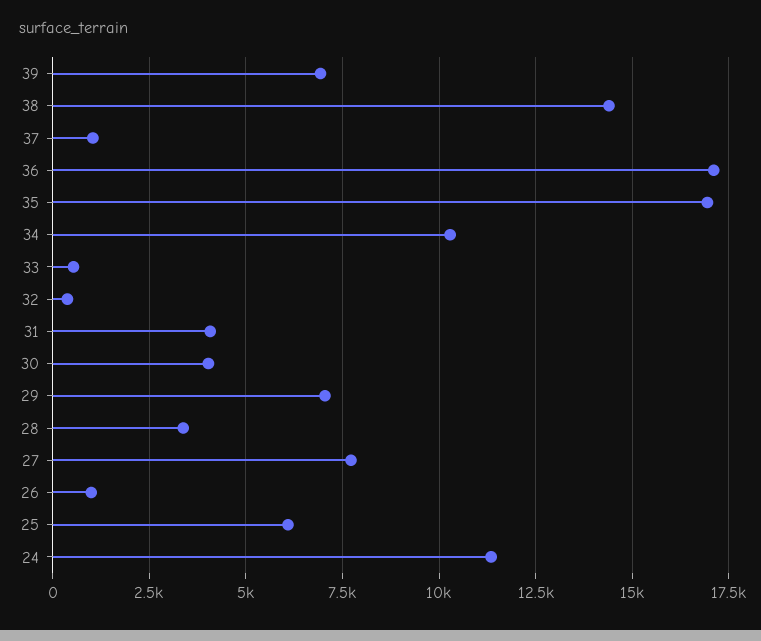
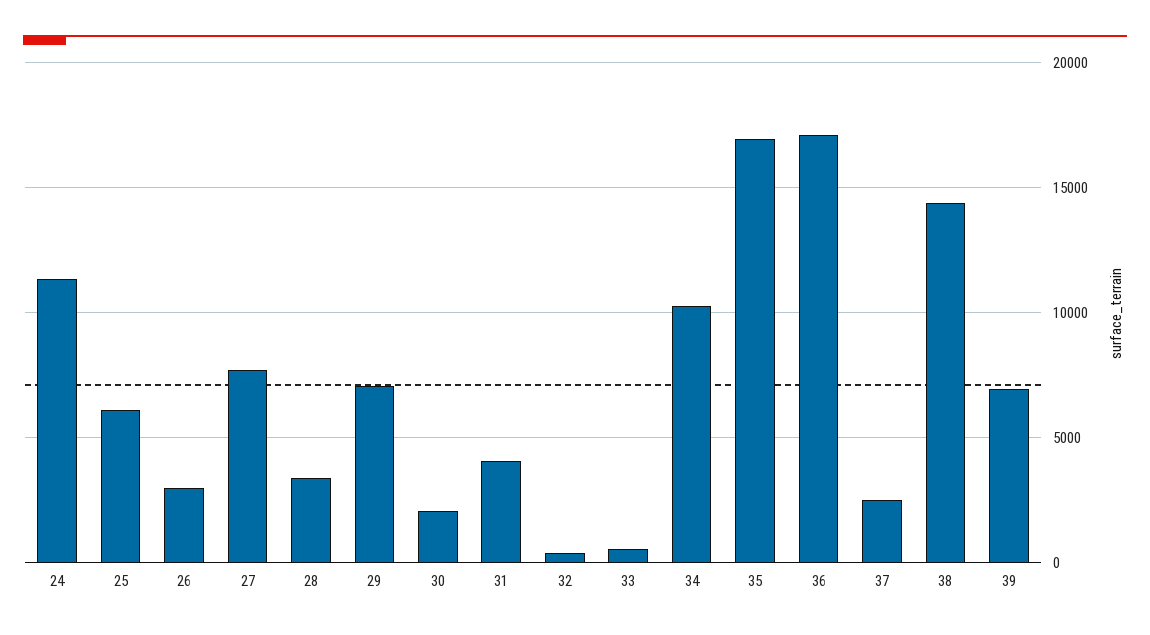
  {
    "39": 7000,
    "38": 14500,
-   "37": 1000,
+   "37": 2500,
    "36": 17000,
    "35": 17000,
    "34": 10250,
    "33": 500,
    "32": 500,
    "31": 4000,
-   "30": 4000,
+   "30": 2000,
    "29": 7000,
    "28": 3500,
    "27": 7750,
-   "26": 1000,
+   "26": 3000,
    "25": 6000,
    "24": 11250
  }

